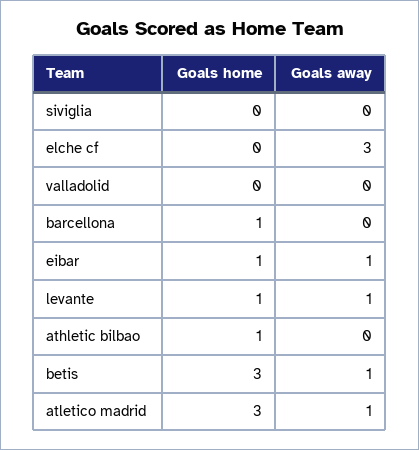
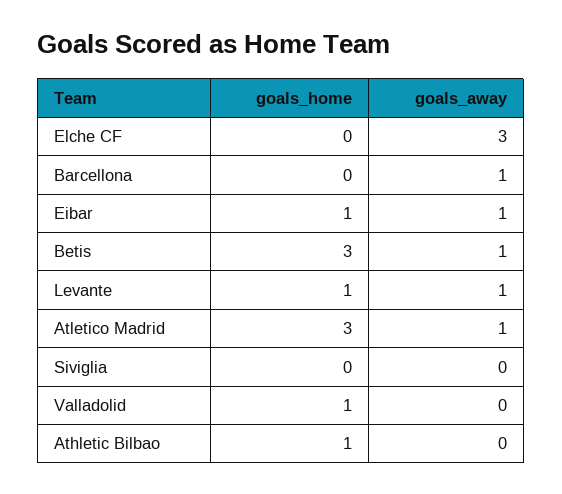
  {
    "Goals home": {
      "siviglia": 0,
      "elche cf": 0,
-     "valladolid": 0,
+     "valladolid": 1,
-     "barcellona": 1,
+     "barcellona": 0,
      "eibar": 1,
      "levante": 1,
      "athletic bilbao": 1,
      "betis": 3,
      "atletico madrid": 3
    },
    "Goals away": {
      "siviglia": 0,
      "elche cf": 3,
      "valladolid": 0,
-     "barcellona": 0,
+     "barcellona": 1,
      "eibar": 1,
      "levante": 1,
      "athletic bilbao": 0,
      "betis": 1,
      "atletico madrid": 1
    }
  }

